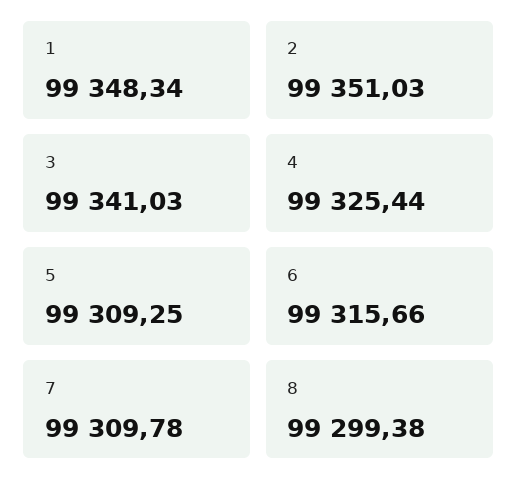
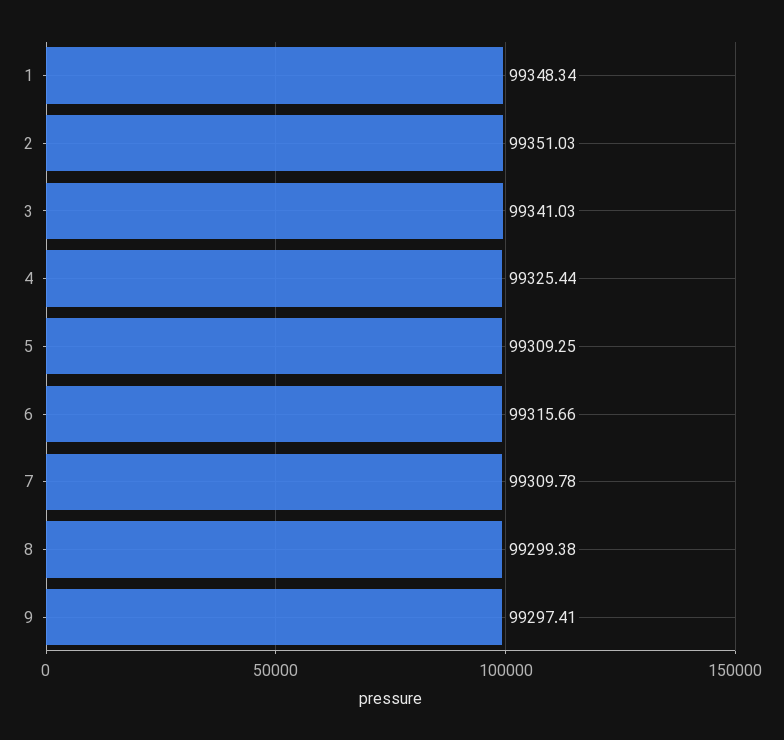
  {
    "1": 99348.34,
    "2": 99351.03,
    "3": 99341.03,
    "4": 99325.44,
    "5": 99309.25,
    "6": 99315.66,
    "7": 99309.78,
-   "8": 99299.38
+   "8": 99299.38,
+   "9": 99297.41
  }

